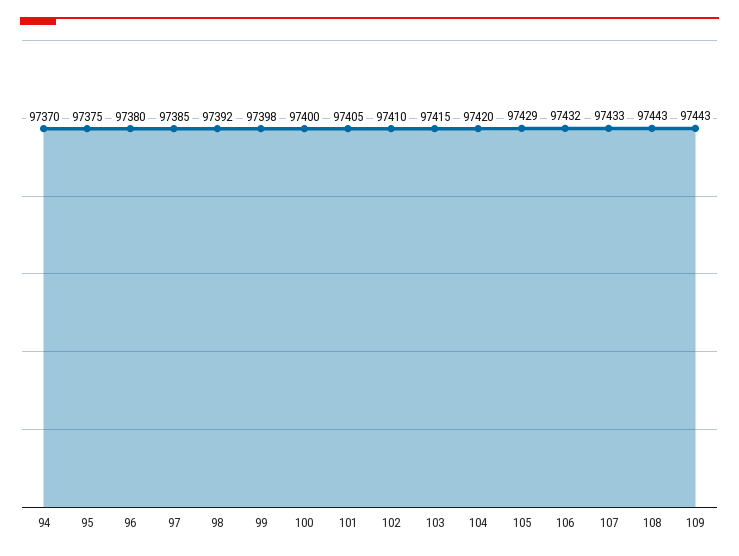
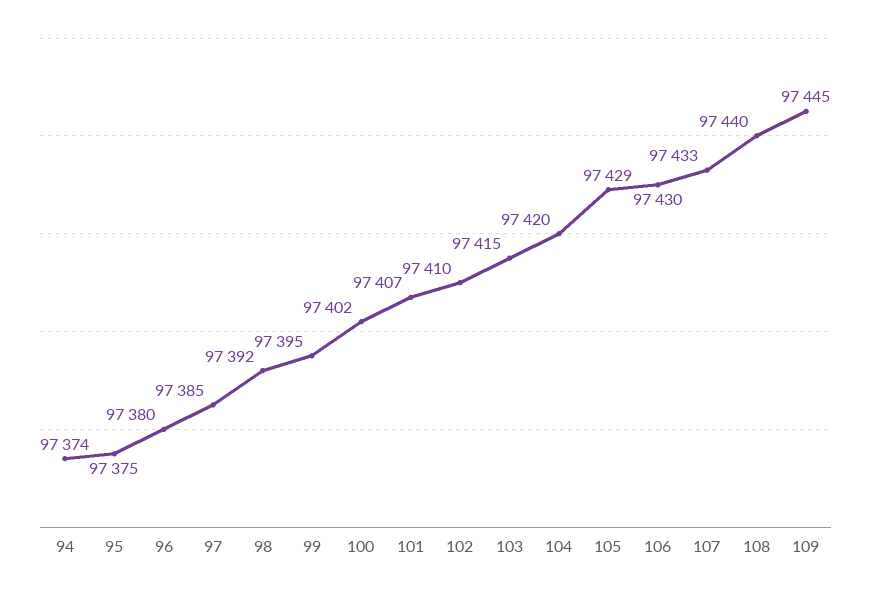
  {
-   "94": 97370,
+   "94": 97374,
    "95": 97375,
    "96": 97380,
    "97": 97385,
    "98": 97392,
-   "99": 97398,
+   "99": 97395,
-   "100": 97400,
+   "100": 97402,
-   "101": 97405,
+   "101": 97407,
    "102": 97410,
    "103": 97415,
    "104": 97420,
    "105": 97429,
-   "106": 97432,
+   "106": 97430,
    "107": 97433,
-   "108": 97443,
+   "108": 97440,
-   "109": 97443
+   "109": 97445
  }

